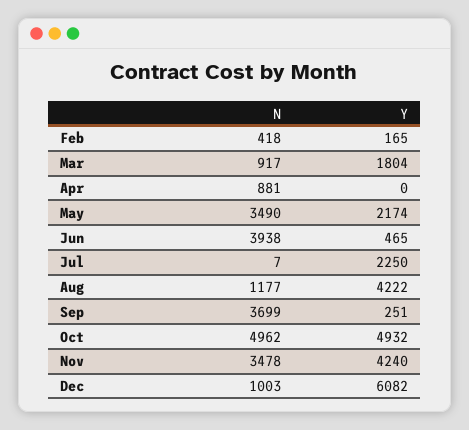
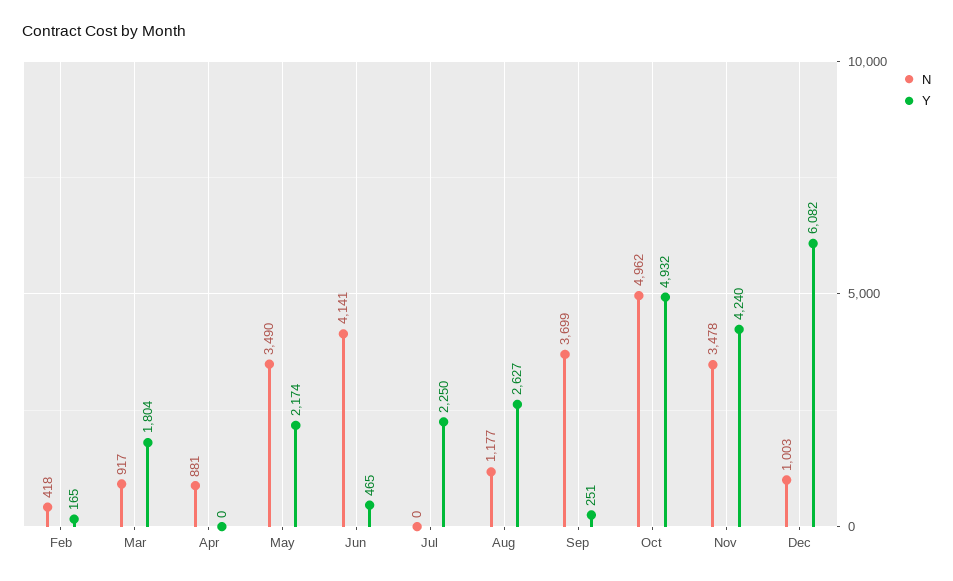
  {
    "N": {
      "Feb": 418,
      "Mar": 917,
      "Apr": 881,
      "May": 3490,
-     "Jun": 3938,
+     "Jun": 4141,
-     "Jul": 7,
+     "Jul": 0,
      "Aug": 1177,
      "Sep": 3699,
      "Oct": 4962,
      "Nov": 3478,
      "Dec": 1003
    },
    "Y": {
      "Feb": 165,
      "Mar": 1804,
      "Apr": 0,
      "May": 2174,
      "Jun": 465,
      "Jul": 2250,
-     "Aug": 4222,
+     "Aug": 2627,
      "Sep": 251,
      "Oct": 4932,
      "Nov": 4240,
      "Dec": 6082
    }
  }

